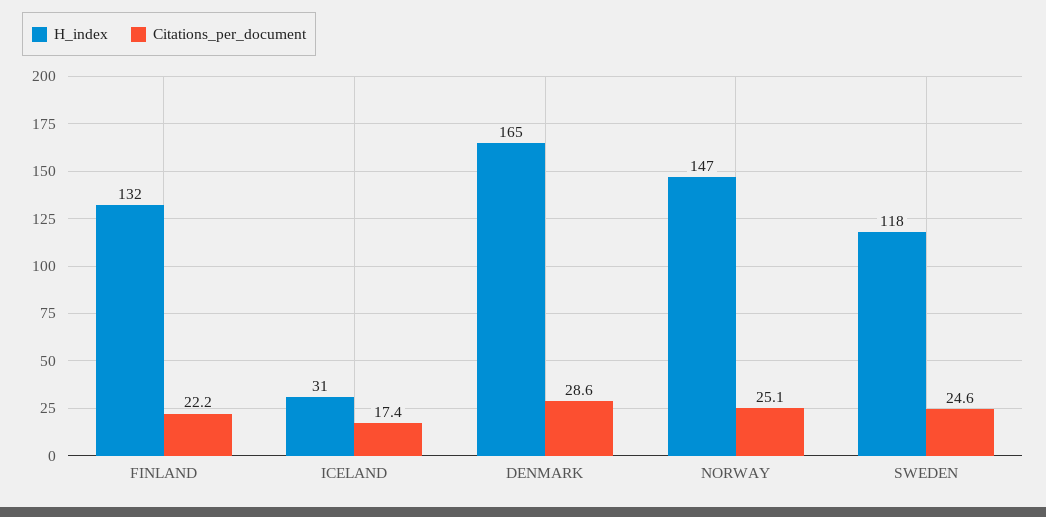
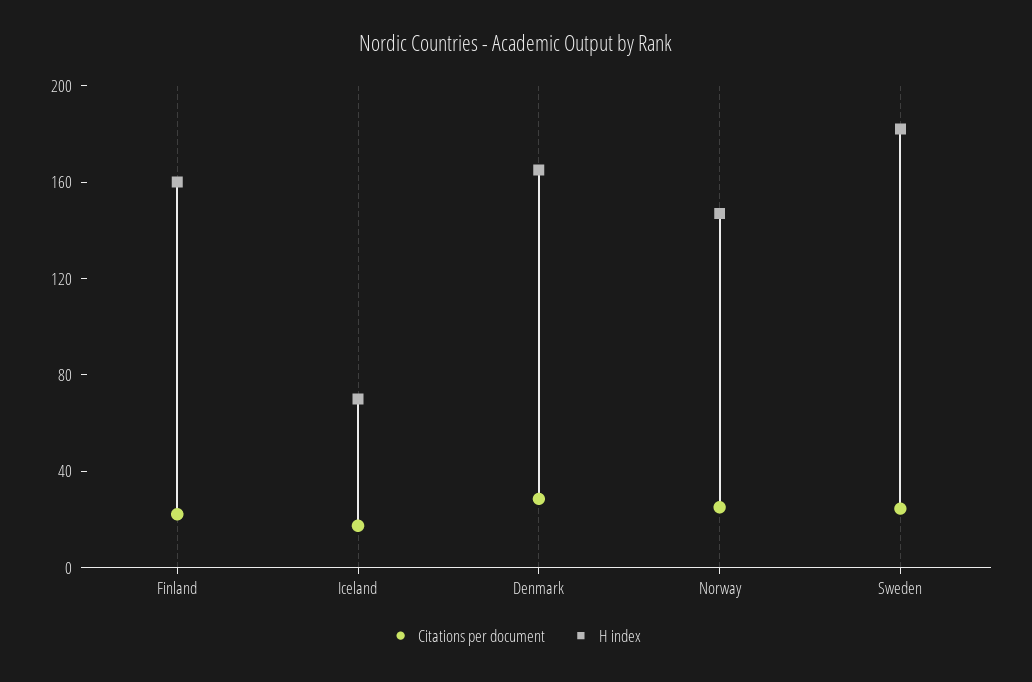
  {
    "H_index": {
-     "FINLAND": 132,
+     "FINLAND": 160,
-     "ICELAND": 31,
+     "ICELAND": 70,
      "DENMARK": 165,
      "NORWAY": 147,
-     "SWEDEN": 118
+     "SWEDEN": 180
    },
    "Citations_per_document": {
      "FINLAND": 22.2,
      "ICELAND": 17.4,
      "DENMARK": 28.6,
      "NORWAY": 25.1,
      "SWEDEN": 24.6
    }
  }

